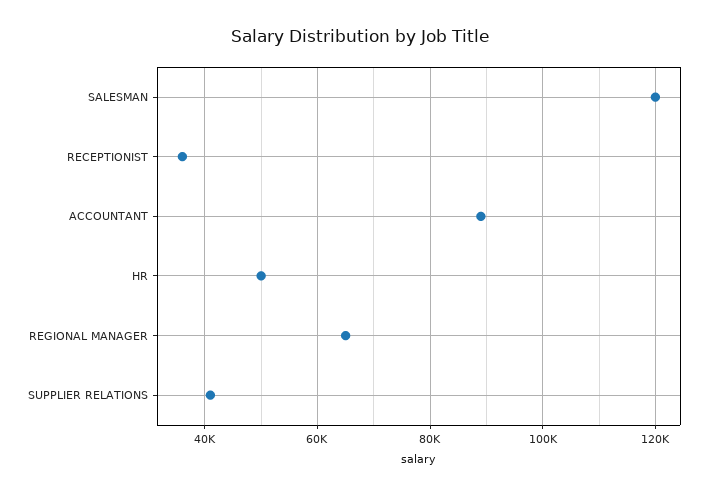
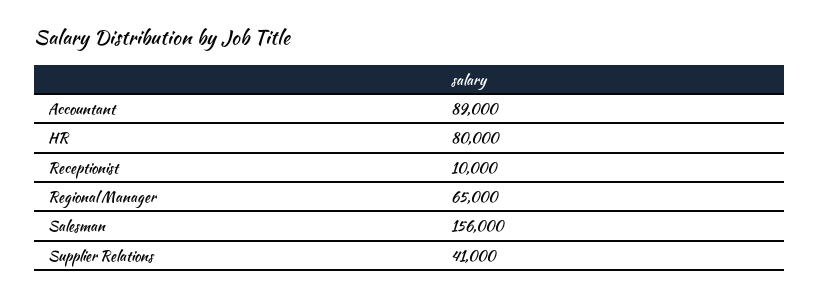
  {
-   "SALESMAN": 120000,
+   "SALESMAN": 156000,
-   "RECEPTIONIST": 36000,
+   "RECEPTIONIST": 10000,
    "ACCOUNTANT": 89000,
-   "HR": 50000,
+   "HR": 80000,
    "REGIONAL MANAGER": 65000,
    "SUPPLIER RELATIONS": 41000
  }

